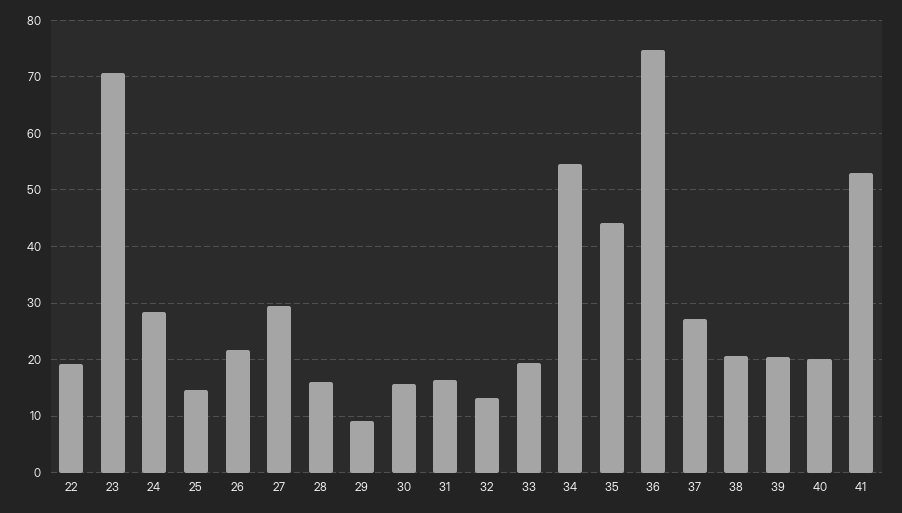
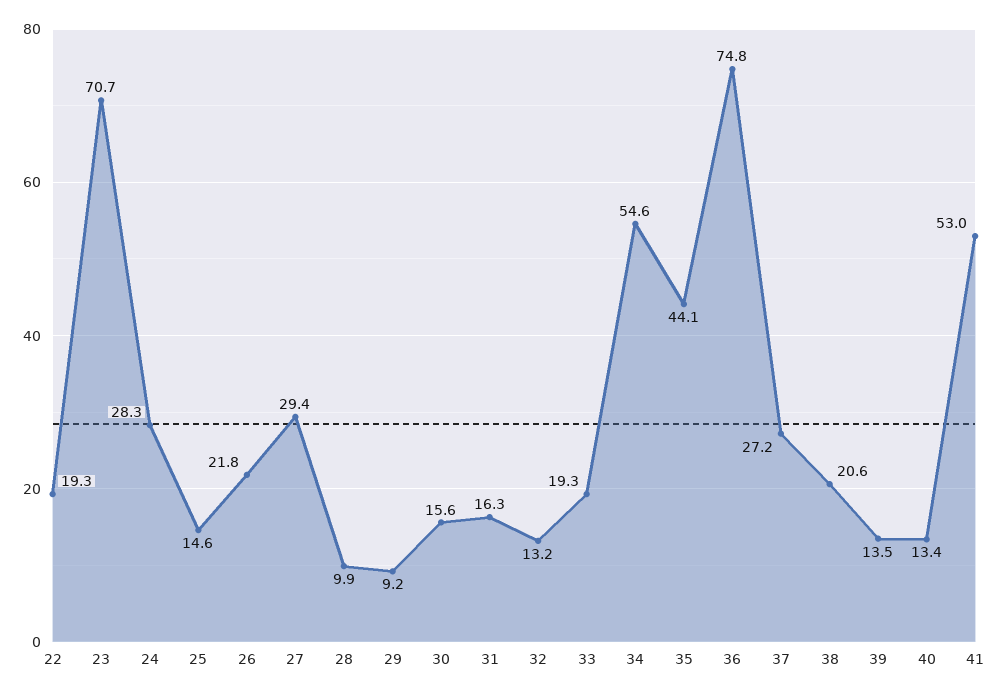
  {
    "22": 19.3,
    "23": 70.7,
    "24": 28.3,
    "25": 14.6,
    "26": 21.8,
    "27": 29.4,
-   "28": 16,
+   "28": 9.9,
    "29": 9.2,
    "30": 15.6,
    "31": 16.3,
    "32": 13.2,
    "33": 19.3,
    "34": 54.6,
    "35": 44.1,
    "36": 74.8,
    "37": 27.2,
    "38": 20.6,
-   "39": 20,
+   "39": 13.5,
-   "40": 20,
+   "40": 13.4,
    "41": 53
  }

